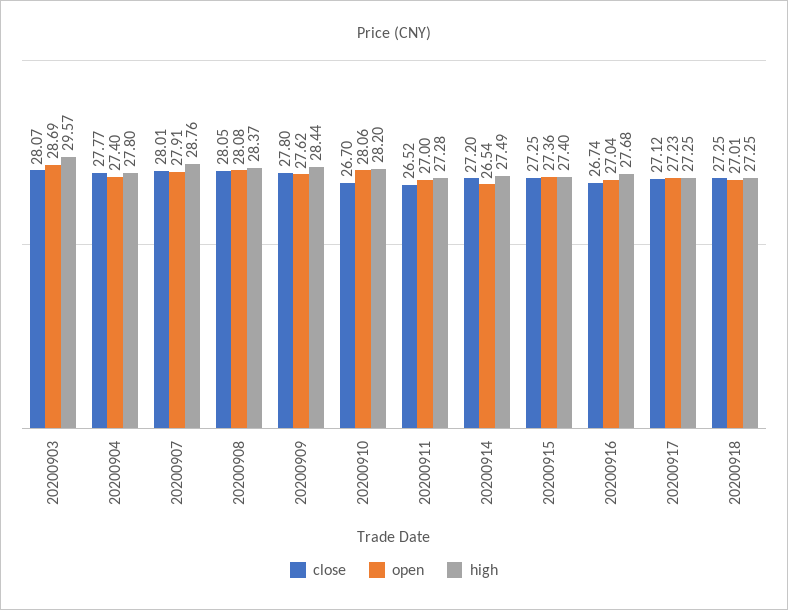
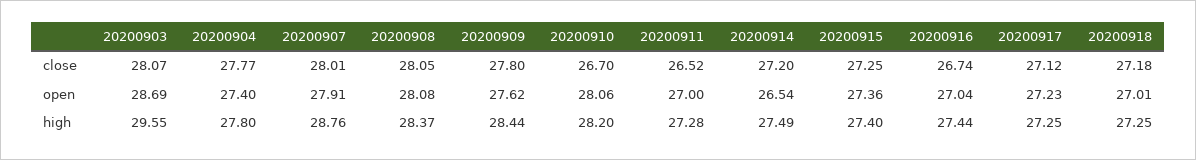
  {
    "close": {
      "20200903": 28.07,
      "20200904": 27.77,
      "20200907": 28.01,
      "20200908": 28.05,
      "20200909": 27.8,
      "20200910": 26.7,
      "20200911": 26.52,
      "20200914": 27.2,
      "20200915": 27.25,
      "20200916": 26.74,
      "20200917": 27.12,
-     "20200918": 27.25
+     "20200918": 27.18
    },
    "open": {
      "20200903": 28.69,
      "20200904": 27.4,
      "20200907": 27.91,
      "20200908": 28.08,
      "20200909": 27.62,
      "20200910": 28.06,
      "20200911": 27,
      "20200914": 26.54,
      "20200915": 27.36,
      "20200916": 27.04,
      "20200917": 27.23,
      "20200918": 27.01
    },
    "high": {
-     "20200903": 29.57,
+     "20200903": 29.55,
      "20200904": 27.8,
      "20200907": 28.76,
      "20200908": 28.37,
      "20200909": 28.44,
      "20200910": 28.2,
      "20200911": 27.28,
      "20200914": 27.49,
      "20200915": 27.4,
-     "20200916": 27.68,
+     "20200916": 27.44,
      "20200917": 27.25,
      "20200918": 27.25
    }
  }

